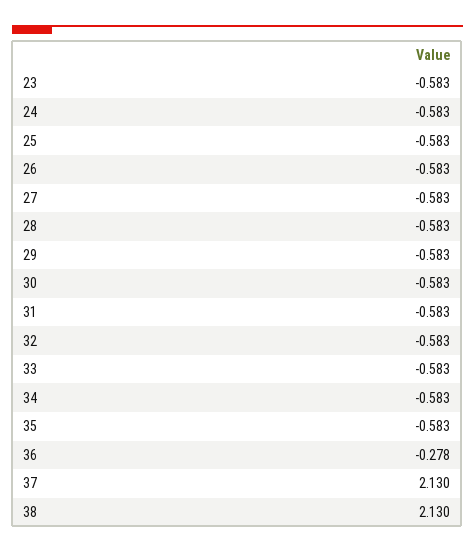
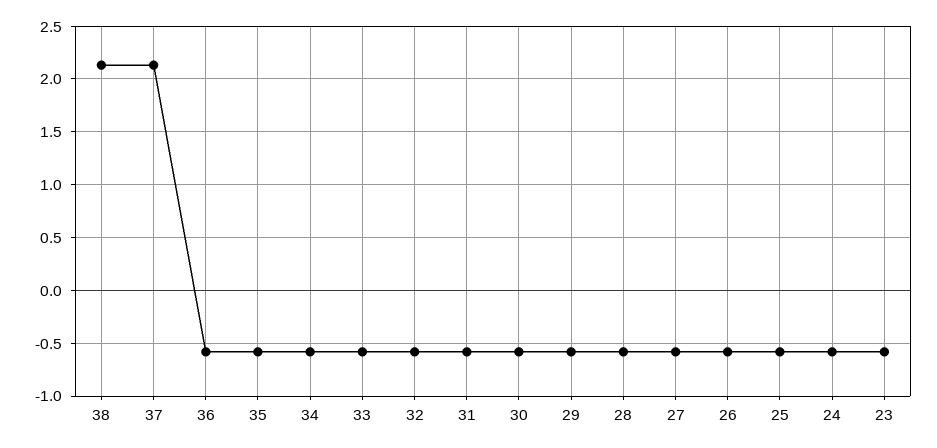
  {
    "23": -0.583,
    "24": -0.583,
    "25": -0.583,
    "26": -0.583,
    "27": -0.583,
    "28": -0.583,
    "29": -0.583,
    "30": -0.583,
    "31": -0.583,
    "32": -0.583,
    "33": -0.583,
    "34": -0.583,
    "35": -0.583,
-   "36": -0.278,
+   "36": -0.6,
    "37": 2.13,
    "38": 2.13
  }

